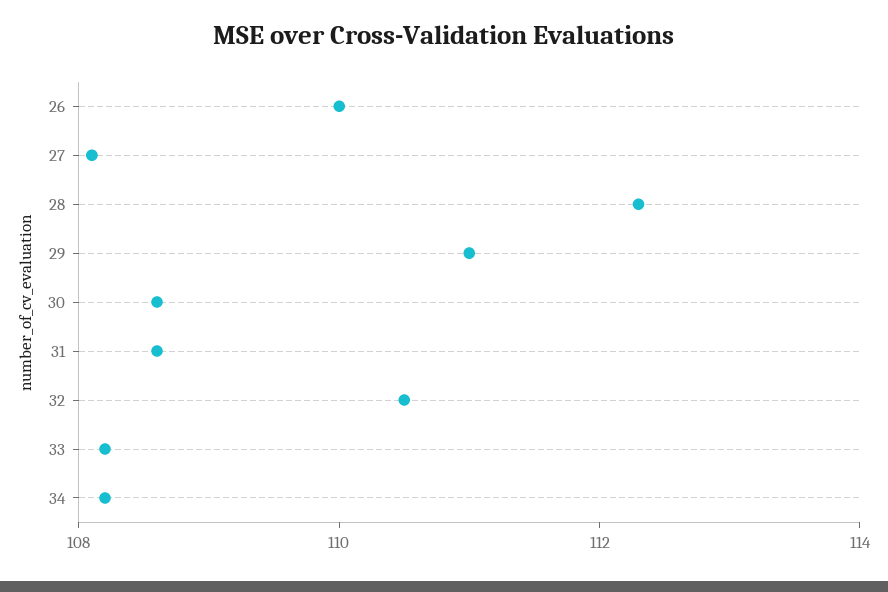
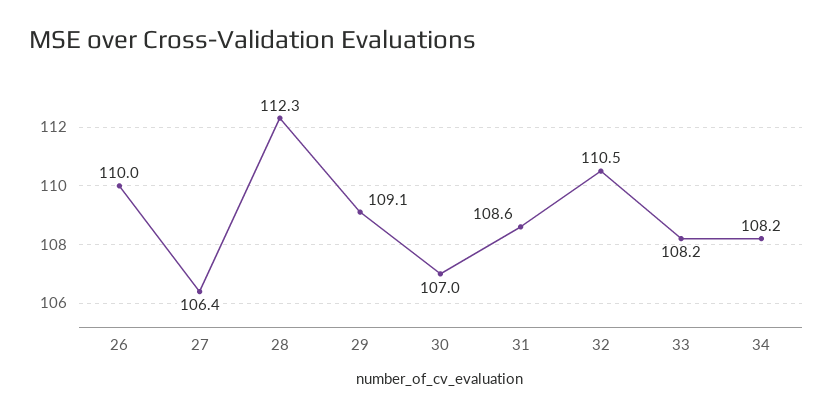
  {
    "26": 110,
-   "27": 108,
+   "27": 106.4,
    "28": 112.3,
-   "29": 111,
+   "29": 109.1,
-   "30": 108.5,
+   "30": 107,
    "31": 108.6,
    "32": 110.5,
    "33": 108.2,
    "34": 108.2
  }

